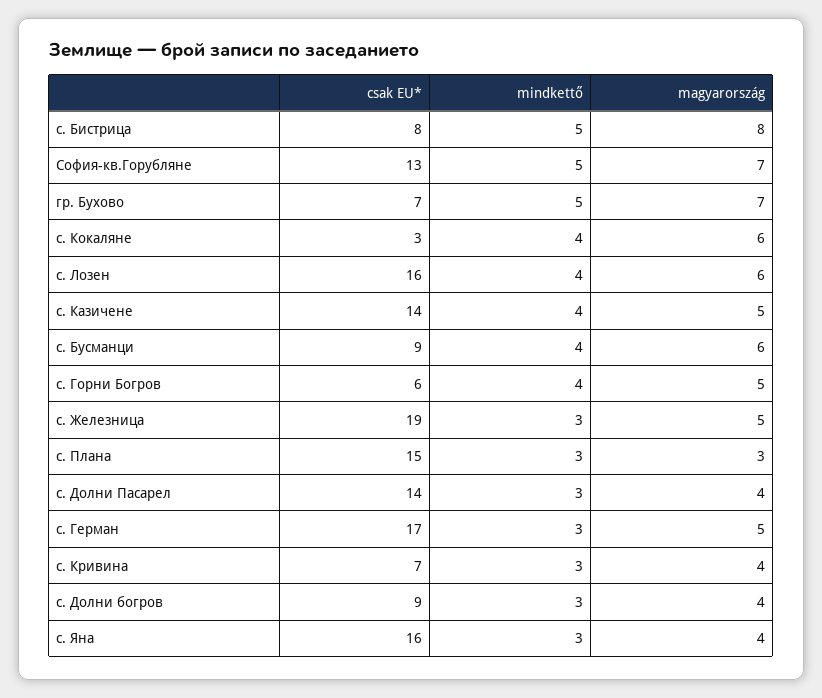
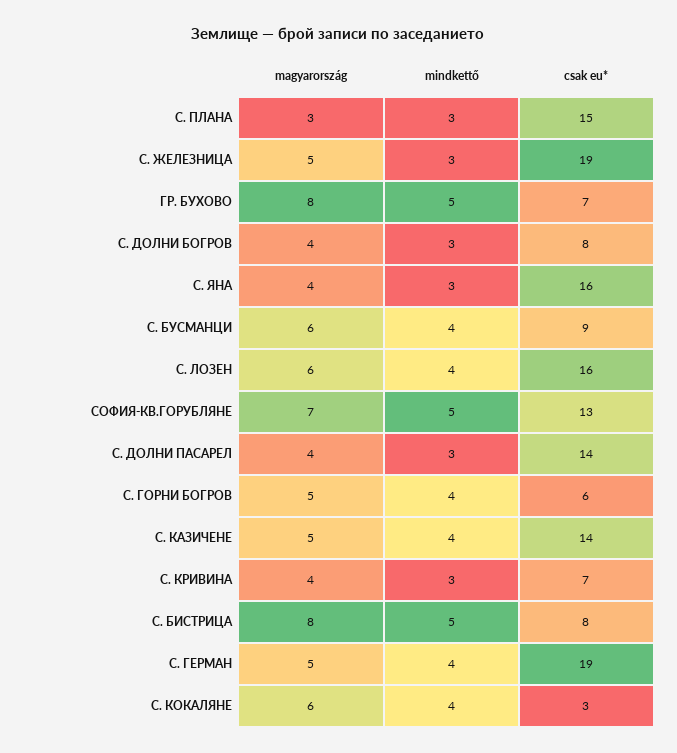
  {
    "csak EU*": {
      "с. Бистрица": 8,
      "София-кв.Горубляне": 13,
      "гр. Бухово": 7,
      "с. Кокаляне": 3,
      "с. Лозен": 16,
      "с. Казичене": 14,
      "с. Бусманци": 9,
      "с. Горни Богров": 6,
      "с. Железница": 19,
      "с. Плана": 15,
      "с. Долни Пасарел": 14,
-     "с. Герман": 17,
+     "с. Герман": 19,
      "с. Кривина": 7,
-     "с. Долни богров": 9,
+     "с. Долни богров": 8,
      "с. Яна": 16
    },
    "mindkettő": {
      "с. Бистрица": 5,
      "София-кв.Горубляне": 5,
      "гр. Бухово": 5,
      "с. Кокаляне": 4,
      "с. Лозен": 4,
      "с. Казичене": 4,
      "с. Бусманци": 4,
      "с. Горни Богров": 4,
      "с. Железница": 3,
      "с. Плана": 3,
      "с. Долни Пасарел": 3,
-     "с. Герман": 3,
+     "с. Герман": 4,
      "с. Кривина": 3,
      "с. Долни богров": 3,
      "с. Яна": 3
    },
    "magyarország": {
      "с. Бистрица": 8,
      "София-кв.Горубляне": 7,
-     "гр. Бухово": 7,
+     "гр. Бухово": 8,
      "с. Кокаляне": 6,
      "с. Лозен": 6,
      "с. Казичене": 5,
      "с. Бусманци": 6,
      "с. Горни Богров": 5,
      "с. Железница": 5,
      "с. Плана": 3,
      "с. Долни Пасарел": 4,
      "с. Герман": 5,
      "с. Кривина": 4,
      "с. Долни богров": 4,
      "с. Яна": 4
    }
  }

